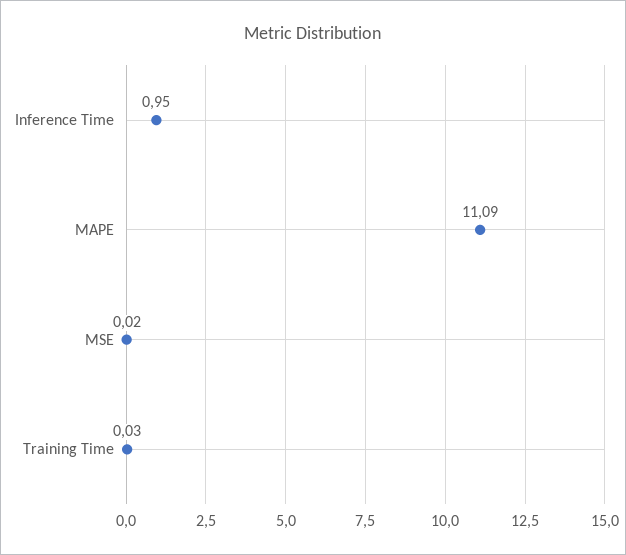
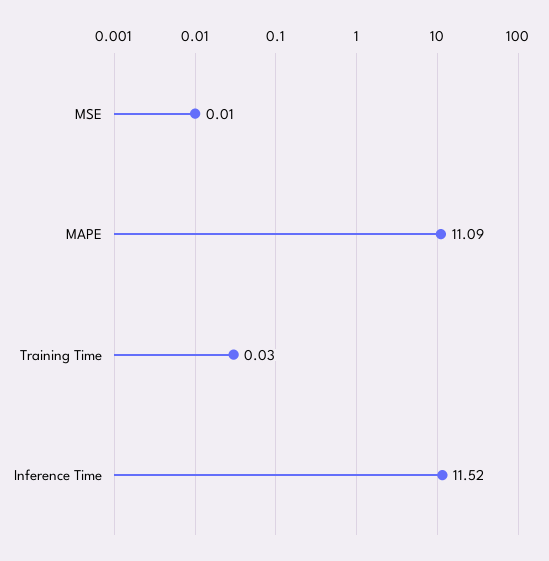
  {
-   "Inference Time": 0.95,
+   "Inference Time": 11.52,
    "MAPE": 11.09,
-   "MSE": 0.02,
+   "MSE": 0.01,
    "Training Time": 0.03
  }

